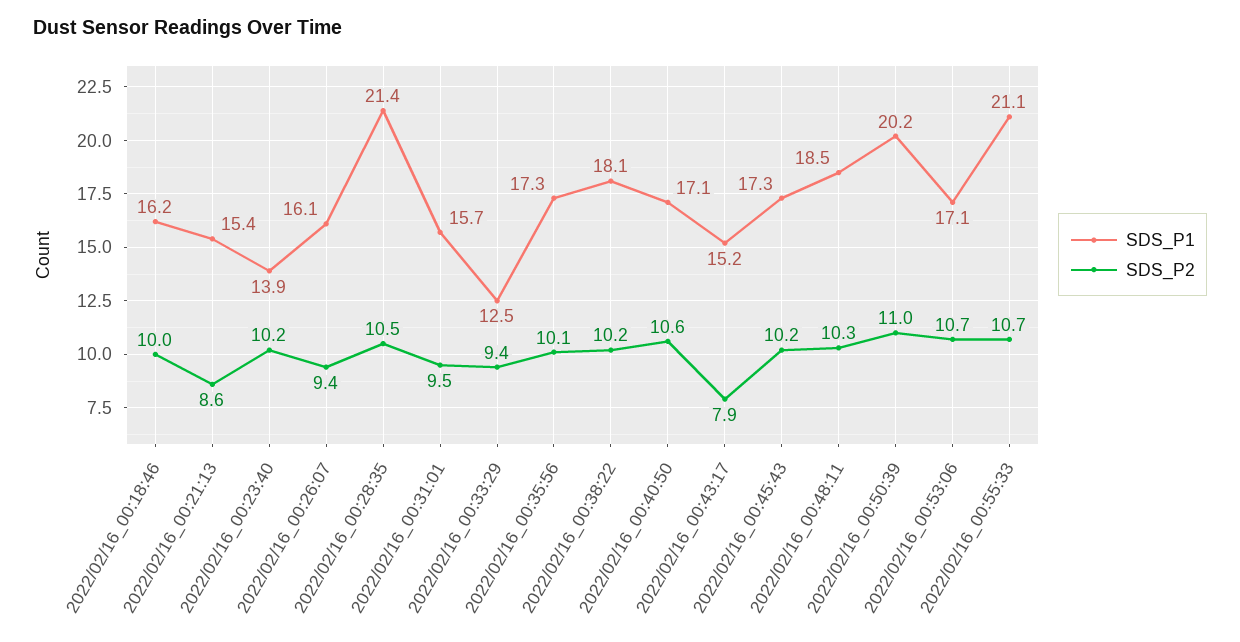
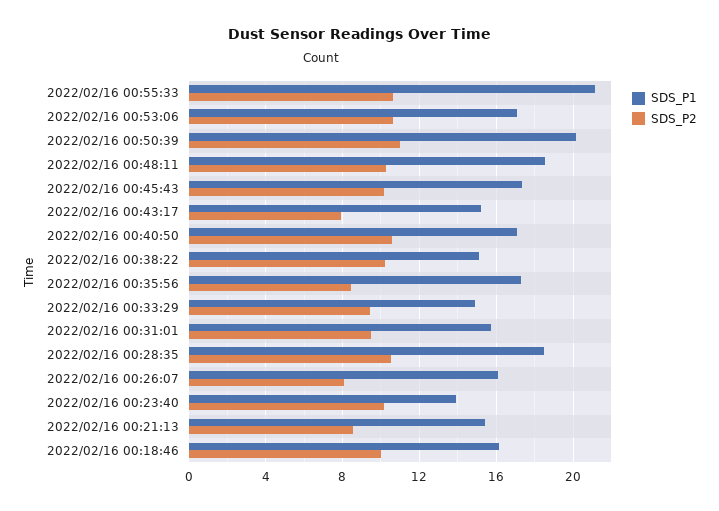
  {
    "SDS_P1": {
      "2022/02/16_00:18:46": 16.2,
      "2022/02/16_00:21:13": 15.4,
      "2022/02/16_00:23:40": 13.9,
      "2022/02/16_00:26:07": 16.1,
-     "2022/02/16_00:28:35": 21.4,
+     "2022/02/16_00:28:35": 18.5,
      "2022/02/16_00:31:01": 15.7,
-     "2022/02/16_00:33:29": 12.5,
+     "2022/02/16_00:33:29": 15,
      "2022/02/16_00:35:56": 17.3,
-     "2022/02/16_00:38:22": 18.1,
+     "2022/02/16_00:38:22": 15,
      "2022/02/16_00:40:50": 17.1,
      "2022/02/16_00:43:17": 15.2,
      "2022/02/16_00:45:43": 17.3,
      "2022/02/16_00:48:11": 18.5,
      "2022/02/16_00:50:39": 20.2,
      "2022/02/16_00:53:06": 17.1,
      "2022/02/16_00:55:33": 21.1
    },
    "SDS_P2": {
      "2022/02/16_00:18:46": 10,
      "2022/02/16_00:21:13": 8.6,
      "2022/02/16_00:23:40": 10.2,
-     "2022/02/16_00:26:07": 9.4,
+     "2022/02/16_00:26:07": 8,
      "2022/02/16_00:28:35": 10.5,
      "2022/02/16_00:31:01": 9.5,
      "2022/02/16_00:33:29": 9.4,
-     "2022/02/16_00:35:56": 10.1,
+     "2022/02/16_00:35:56": 8.5,
      "2022/02/16_00:38:22": 10.2,
      "2022/02/16_00:40:50": 10.6,
      "2022/02/16_00:43:17": 7.9,
      "2022/02/16_00:45:43": 10.2,
      "2022/02/16_00:48:11": 10.3,
      "2022/02/16_00:50:39": 11,
      "2022/02/16_00:53:06": 10.7,
      "2022/02/16_00:55:33": 10.7
    }
  }

